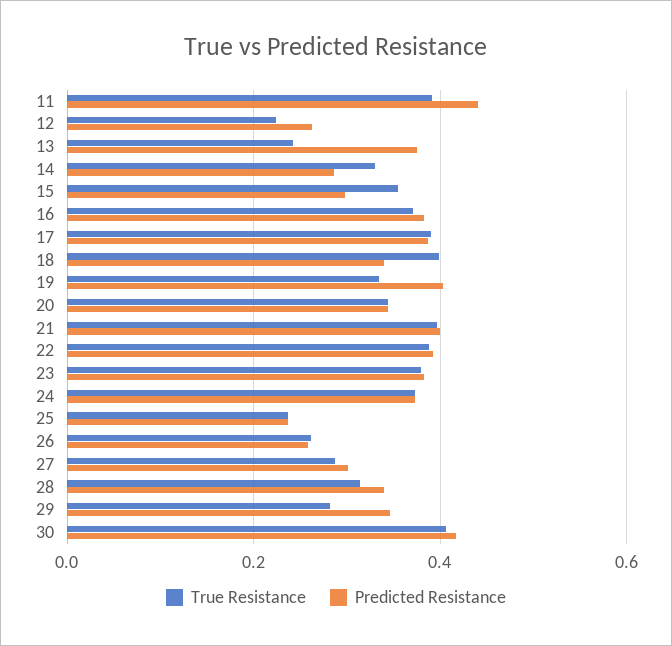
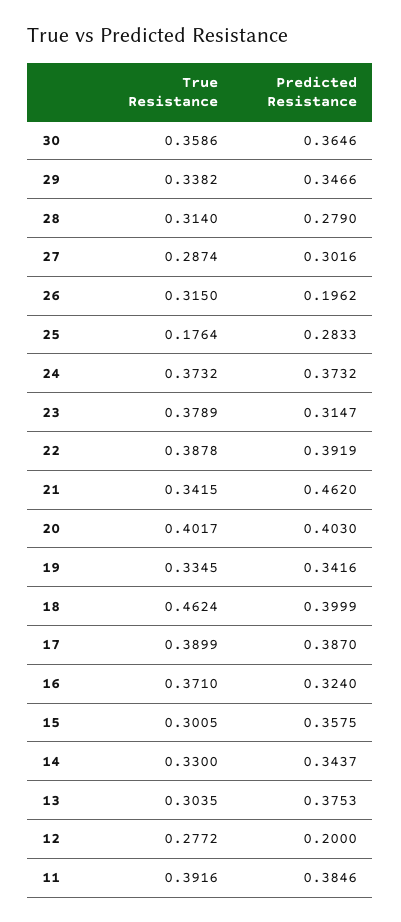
  {
    "True Resistance": {
      "11": 0.3916,
-     "12": 0.22,
+     "12": 0.2772,
-     "13": 0.24,
+     "13": 0.3035,
      "14": 0.33,
-     "15": 0.36,
+     "15": 0.3005,
      "16": 0.371,
      "17": 0.3899,
-     "18": 0.4,
+     "18": 0.4624,
      "19": 0.3345,
-     "20": 0.34,
+     "20": 0.4017,
-     "21": 0.4,
+     "21": 0.3415,
      "22": 0.3878,
      "23": 0.3789,
      "24": 0.3732,
-     "25": 0.24,
+     "25": 0.1764,
-     "26": 0.26,
+     "26": 0.315,
      "27": 0.2874,
      "28": 0.314,
-     "29": 0.28,
+     "29": 0.3382,
-     "30": 0.4
+     "30": 0.3586
    },
    "Predicted Resistance": {
-     "11": 0.44,
+     "11": 0.3846,
-     "12": 0.26,
+     "12": 0.2,
      "13": 0.3753,
-     "14": 0.28,
+     "14": 0.3437,
-     "15": 0.3,
+     "15": 0.3575,
-     "16": 0.38,
+     "16": 0.324,
      "17": 0.387,
-     "18": 0.34,
+     "18": 0.3999,
-     "19": 0.4,
+     "19": 0.3416,
-     "20": 0.34,
+     "20": 0.403,
-     "21": 0.4,
+     "21": 0.462,
      "22": 0.3919,
-     "23": 0.38,
+     "23": 0.3147,
      "24": 0.3732,
-     "25": 0.24,
+     "25": 0.2833,
-     "26": 0.26,
+     "26": 0.1962,
      "27": 0.3016,
-     "28": 0.34,
+     "28": 0.279,
      "29": 0.3466,
-     "30": 0.42
+     "30": 0.3646
    }
  }

